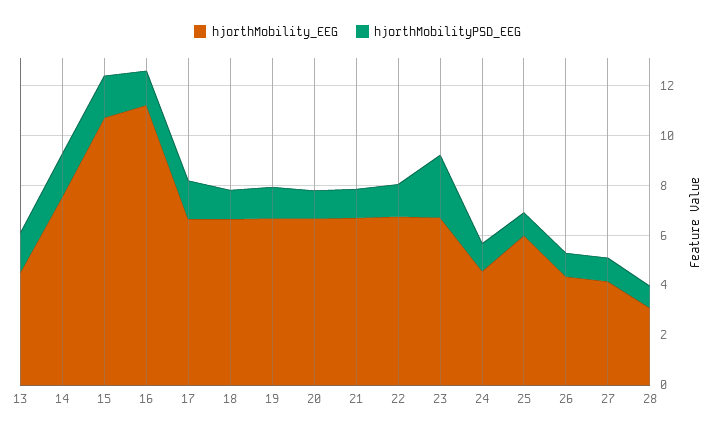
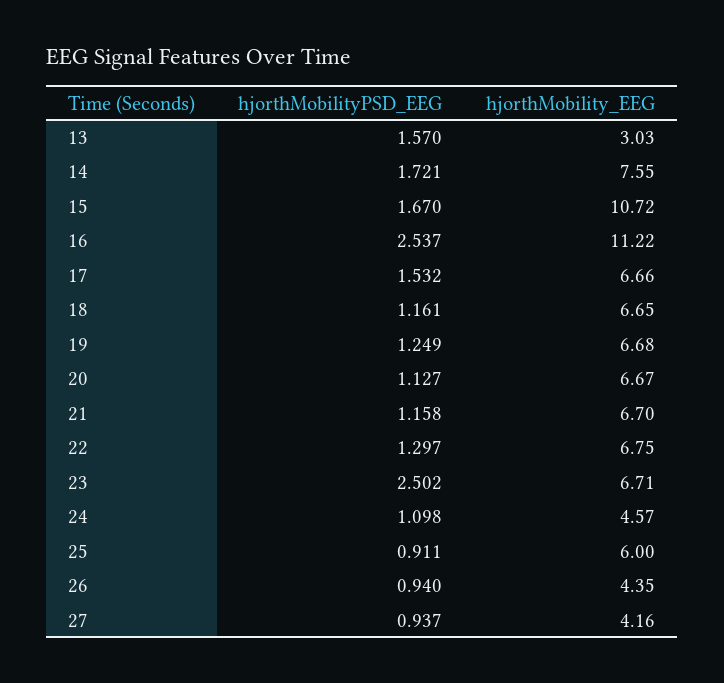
  {
    "hjorthMobility_EEG": {
-     "13": 4.5,
+     "13": 3.03,
      "14": 7.55,
      "15": 10.72,
      "16": 11.22,
      "17": 6.66,
      "18": 6.65,
      "19": 6.68,
      "20": 6.67,
      "21": 6.7,
      "22": 6.75,
      "23": 6.71,
      "24": 4.57,
      "25": 6,
      "26": 4.35,
-     "27": 4.16,
+     "27": 4.16
-     "28": 3
    },
    "hjorthMobilityPSD_EEG": {
      "13": 1.57,
      "14": 1.721,
      "15": 1.67,
-     "16": 1.5,
+     "16": 2.537,
      "17": 1.532,
      "18": 1.161,
      "19": 1.249,
      "20": 1.127,
      "21": 1.158,
      "22": 1.297,
      "23": 2.502,
      "24": 1.098,
      "25": 0.911,
      "26": 0.94,
-     "27": 0.937,
+     "27": 0.937
-     "28": 1
    }
  }

